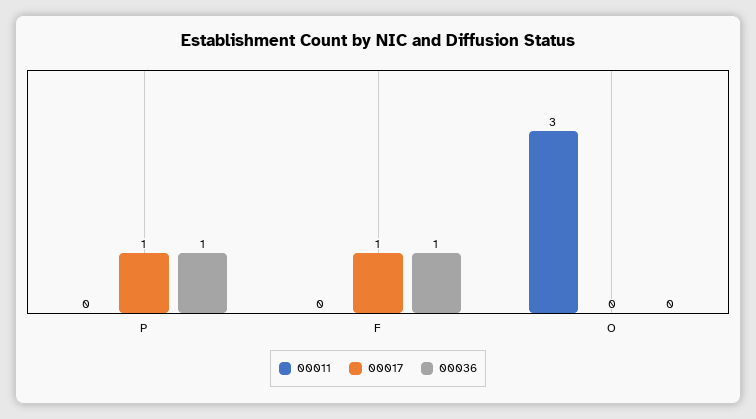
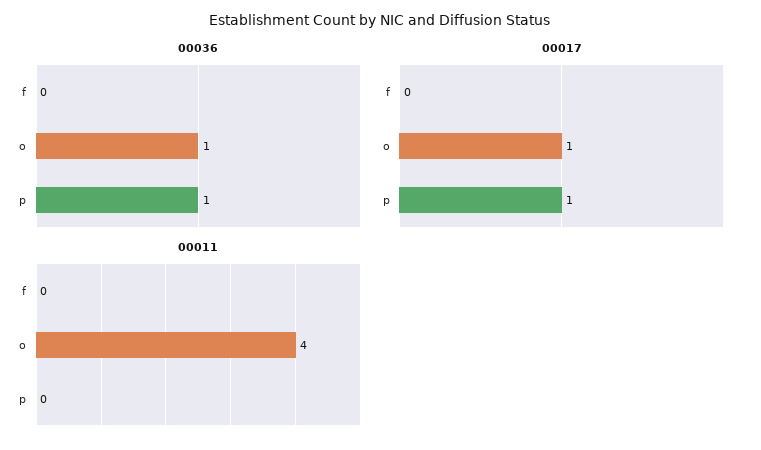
  {
    "00011": {
      "P": 0,
      "F": 0,
-     "O": 3
+     "O": 4
    },
    "00017": {
      "P": 1,
-     "F": 1,
+     "F": 0,
-     "O": 0
+     "O": 1
    },
    "00036": {
      "P": 1,
-     "F": 1,
+     "F": 0,
-     "O": 0
+     "O": 1
    }
  }

